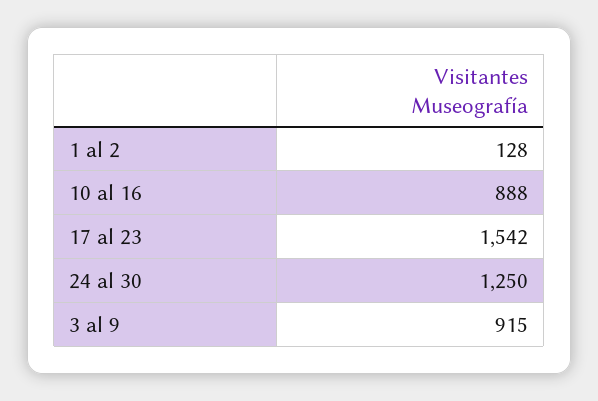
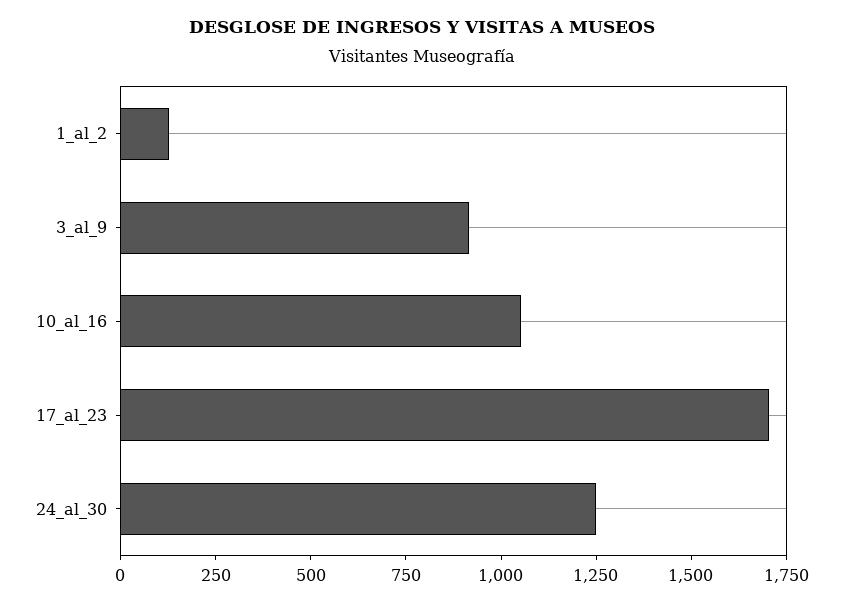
  {
    "1 al 2": 128,
-   "10 al 16": 888,
+   "10 al 16": 1050,
-   "17 al 23": 1542,
+   "17 al 23": 1700,
    "24 al 30": 1250,
    "3 al 9": 915
  }

